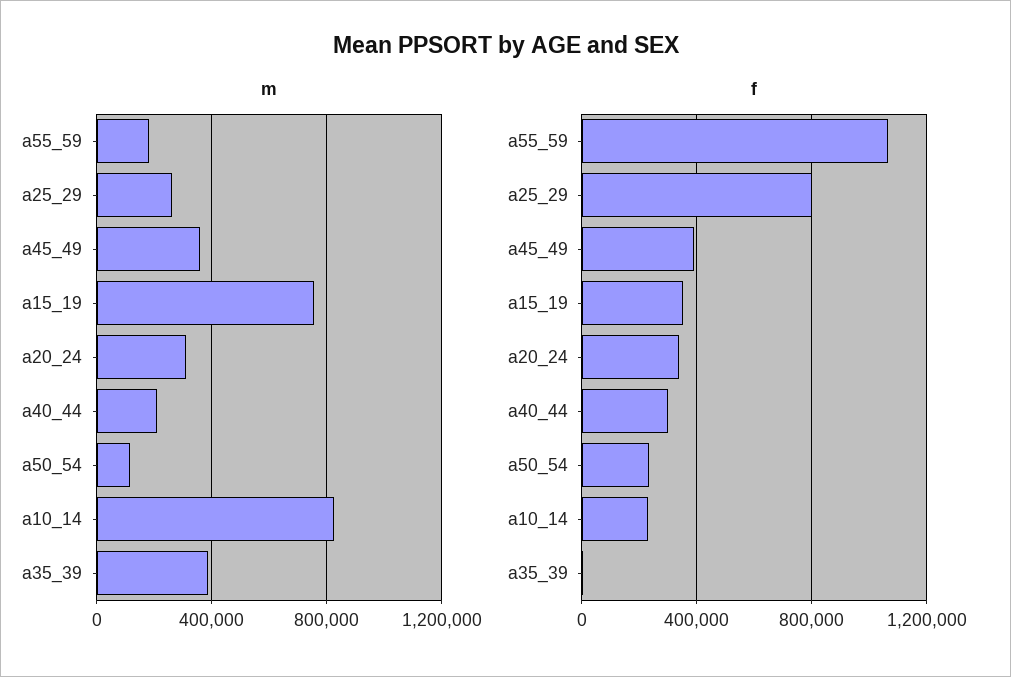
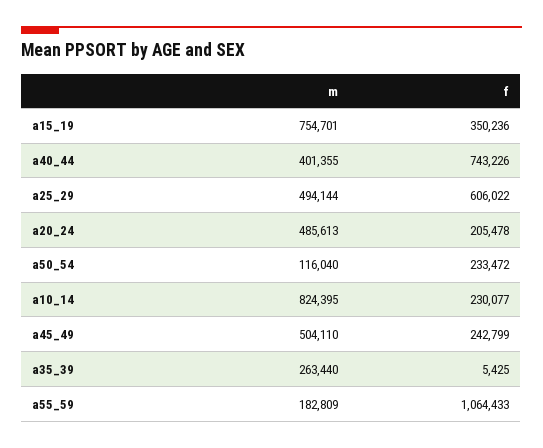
  {
    "m": {
      "a55_59": 182809,
-     "a25_29": 250000,
+     "a25_29": 494144,
-     "a45_49": 350000,
+     "a45_49": 504110,
      "a15_19": 754701,
-     "a20_24": 300000,
+     "a20_24": 485613,
-     "a40_44": 200000,
+     "a40_44": 401355,
      "a50_54": 116040,
      "a10_14": 824395,
-     "a35_39": 400000
+     "a35_39": 263440
    },
    "f": {
      "a55_59": 1064433,
-     "a25_29": 800000,
+     "a25_29": 606022,
-     "a45_49": 400000,
+     "a45_49": 242799,
      "a15_19": 350236,
-     "a20_24": 350000,
+     "a20_24": 205478,
-     "a40_44": 300000,
+     "a40_44": 743226,
      "a50_54": 233472,
      "a10_14": 230077,
      "a35_39": 5425
    }
  }

